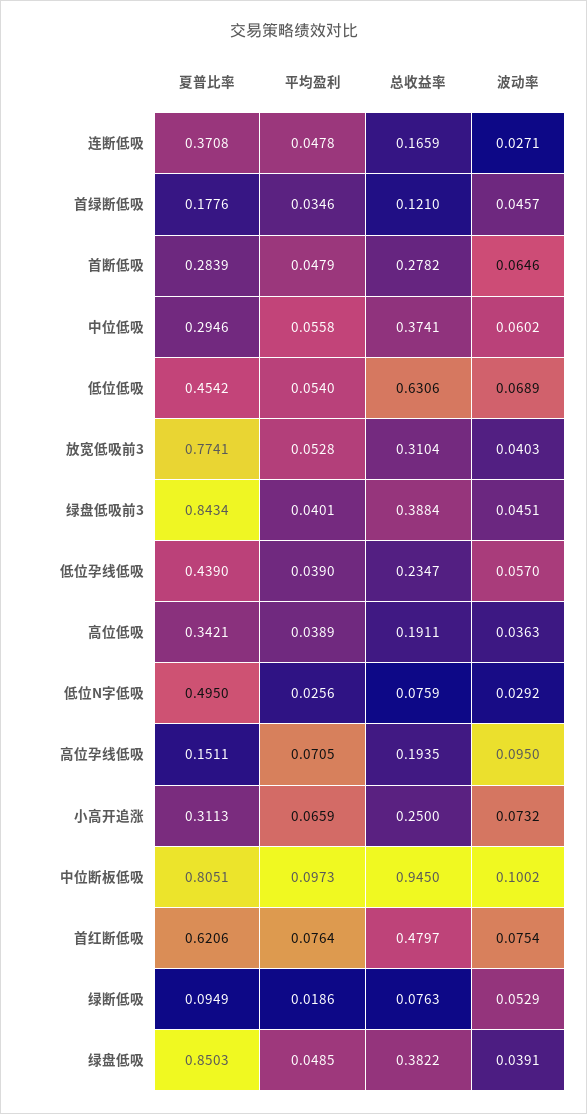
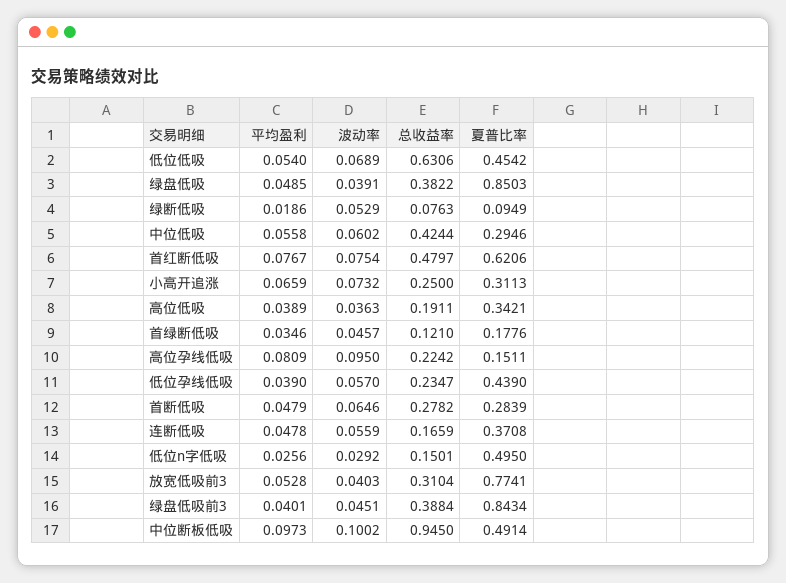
  {
    "夏普比率": {
      "连断低吸": 0.3708,
      "首绿断低吸": 0.1776,
      "首断低吸": 0.2839,
      "中位低吸": 0.2946,
      "低位低吸": 0.4542,
      "放宽低吸前3": 0.7741,
      "绿盘低吸前3": 0.8434,
      "低位孕线低吸": 0.439,
      "高位低吸": 0.3421,
      "低位N字低吸": 0.495,
      "高位孕线低吸": 0.1511,
      "小高开追涨": 0.3113,
-     "中位断板低吸": 0.8051,
+     "中位断板低吸": 0.4914,
      "首红断低吸": 0.6206,
      "绿断低吸": 0.0949,
      "绿盘低吸": 0.8503
    },
    "平均盈利": {
      "连断低吸": 0.0478,
      "首绿断低吸": 0.0346,
      "首断低吸": 0.0479,
      "中位低吸": 0.0558,
      "低位低吸": 0.054,
      "放宽低吸前3": 0.0528,
      "绿盘低吸前3": 0.0401,
      "低位孕线低吸": 0.039,
      "高位低吸": 0.0389,
      "低位N字低吸": 0.0256,
-     "高位孕线低吸": 0.0705,
+     "高位孕线低吸": 0.0809,
      "小高开追涨": 0.0659,
      "中位断板低吸": 0.0973,
-     "首红断低吸": 0.0764,
+     "首红断低吸": 0.0767,
      "绿断低吸": 0.0186,
      "绿盘低吸": 0.0485
    },
    "总收益率": {
      "连断低吸": 0.1659,
      "首绿断低吸": 0.121,
      "首断低吸": 0.2782,
-     "中位低吸": 0.3741,
+     "中位低吸": 0.4244,
      "低位低吸": 0.6306,
      "放宽低吸前3": 0.3104,
      "绿盘低吸前3": 0.3884,
      "低位孕线低吸": 0.2347,
      "高位低吸": 0.1911,
-     "低位N字低吸": 0.0759,
+     "低位N字低吸": 0.1501,
-     "高位孕线低吸": 0.1935,
+     "高位孕线低吸": 0.2242,
      "小高开追涨": 0.25,
      "中位断板低吸": 0.945,
      "首红断低吸": 0.4797,
      "绿断低吸": 0.0763,
      "绿盘低吸": 0.3822
    },
    "波动率": {
-     "连断低吸": 0.0271,
+     "连断低吸": 0.0559,
      "首绿断低吸": 0.0457,
      "首断低吸": 0.0646,
      "中位低吸": 0.0602,
      "低位低吸": 0.0689,
      "放宽低吸前3": 0.0403,
      "绿盘低吸前3": 0.0451,
      "低位孕线低吸": 0.057,
      "高位低吸": 0.0363,
      "低位N字低吸": 0.0292,
      "高位孕线低吸": 0.095,
      "小高开追涨": 0.0732,
      "中位断板低吸": 0.1002,
      "首红断低吸": 0.0754,
      "绿断低吸": 0.0529,
      "绿盘低吸": 0.0391
    }
  }

